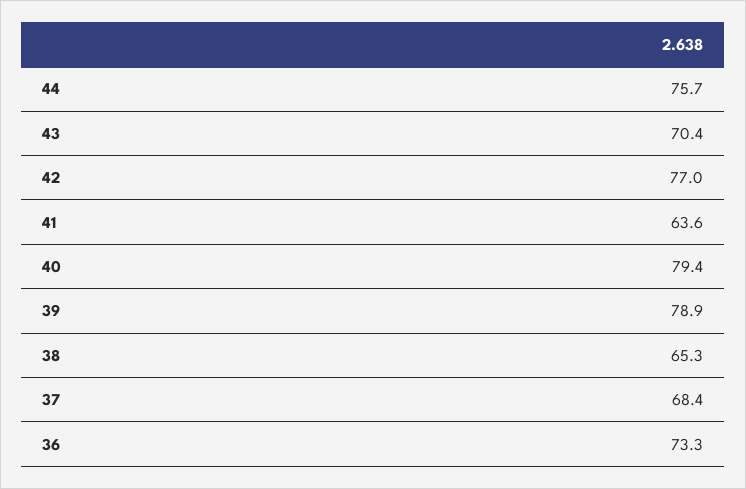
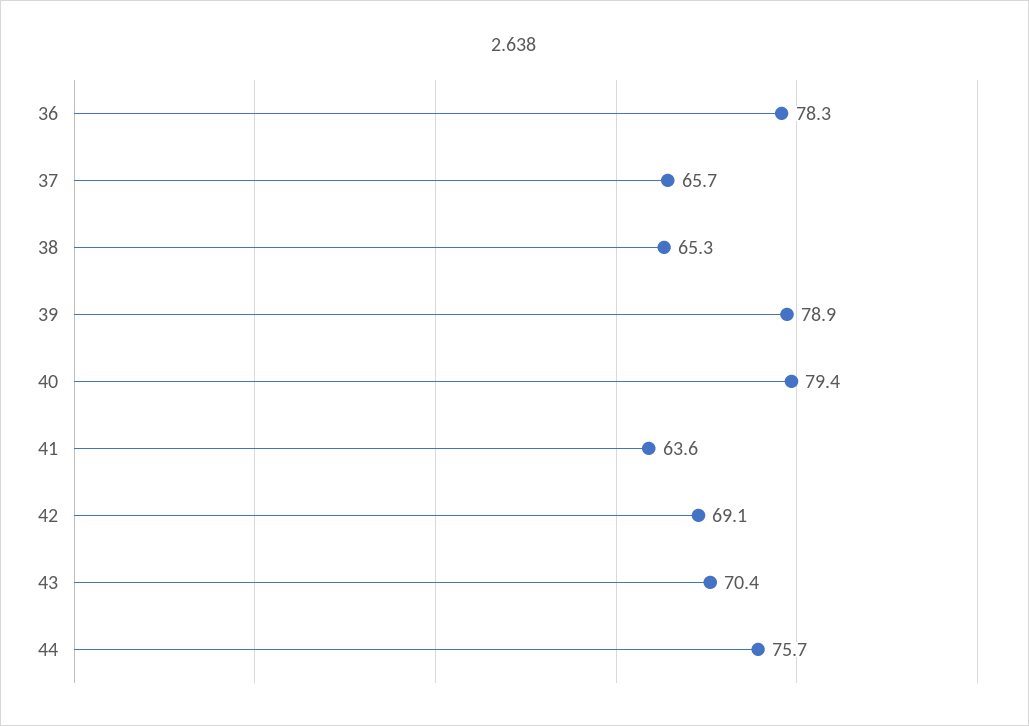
  {
    "44": 75.7,
    "43": 70.4,
-   "42": 77,
+   "42": 69.1,
    "41": 63.6,
    "40": 79.4,
    "39": 78.9,
    "38": 65.3,
-   "37": 68.4,
+   "37": 65.7,
-   "36": 73.3
+   "36": 78.3
  }

